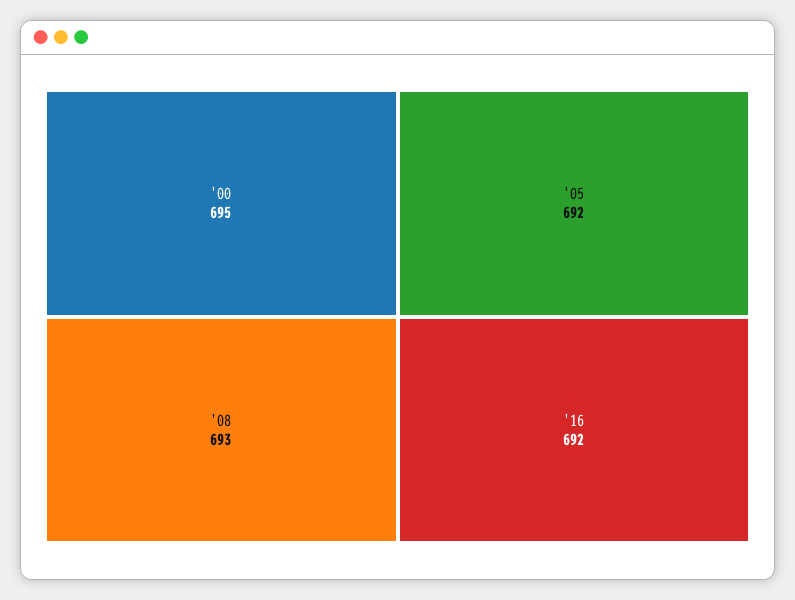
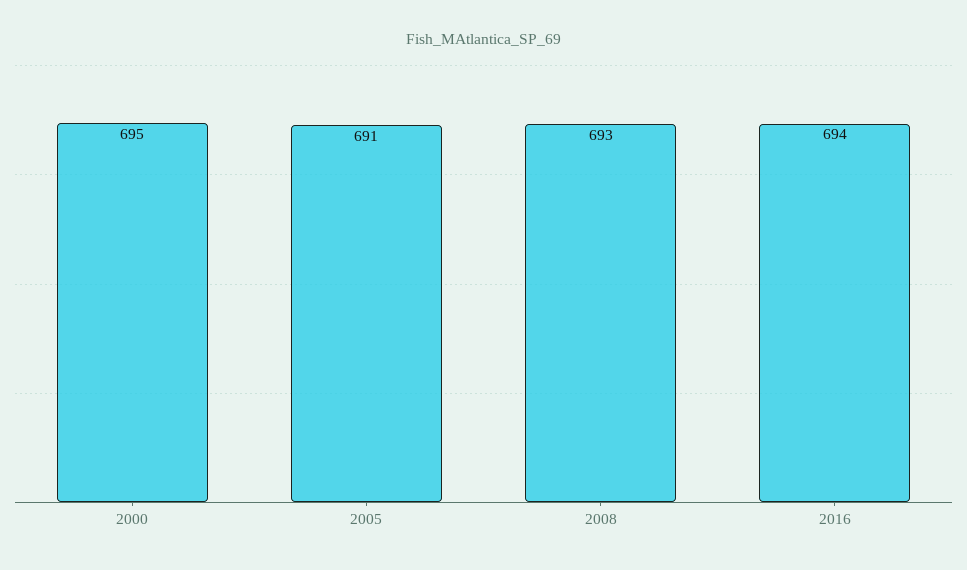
  {
    "'00": 695,
    "'08": 693,
-   "'05": 692,
+   "'05": 691,
-   "'16": 692
+   "'16": 694
  }

